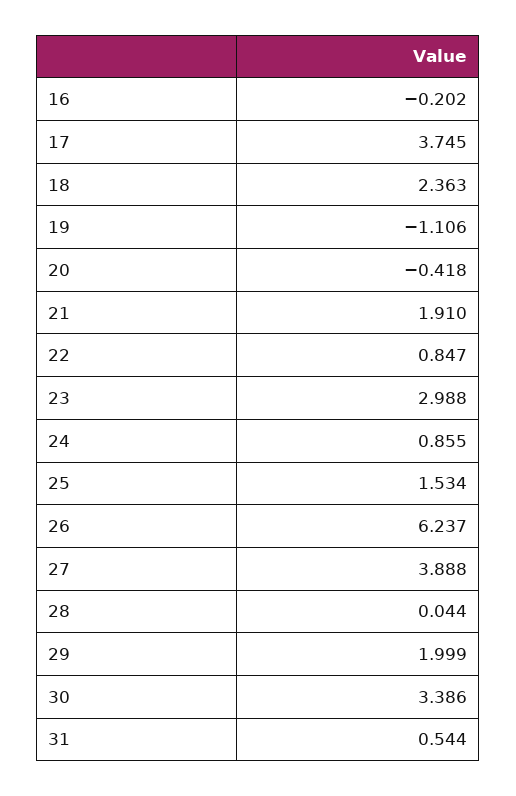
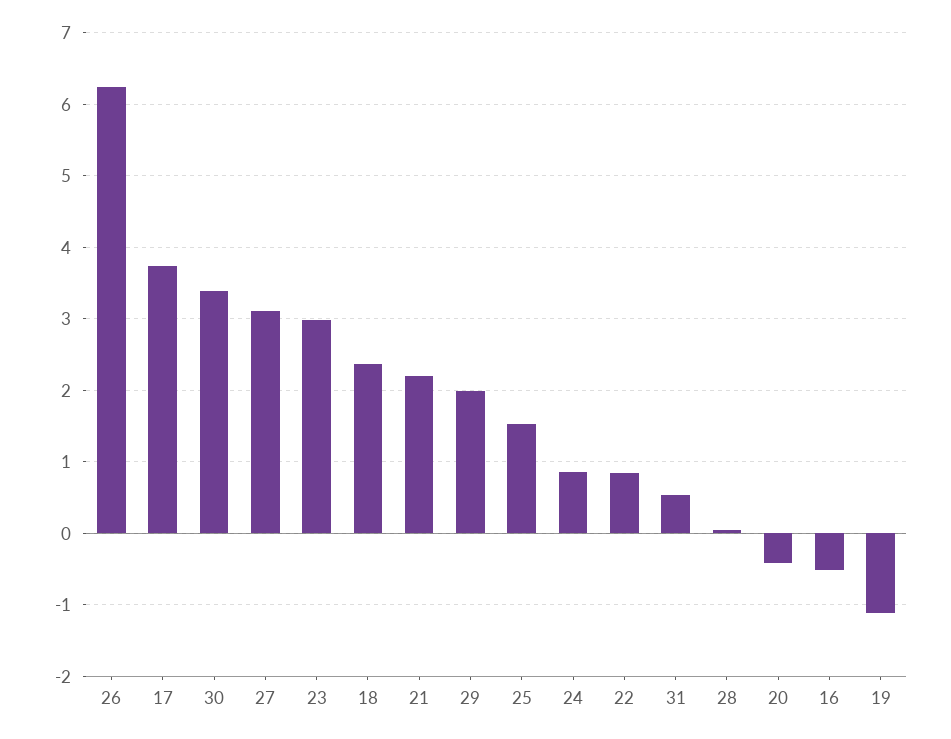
  {
-   "16": -0.202,
+   "16": -0.5,
    "17": 3.745,
    "18": 2.363,
    "19": -1.106,
    "20": -0.418,
-   "21": 1.91,
+   "21": 2.2,
    "22": 0.847,
    "23": 2.988,
    "24": 0.855,
    "25": 1.534,
    "26": 6.237,
-   "27": 3.888,
+   "27": 3.1,
    "28": 0.044,
    "29": 1.999,
    "30": 3.386,
    "31": 0.544
  }

